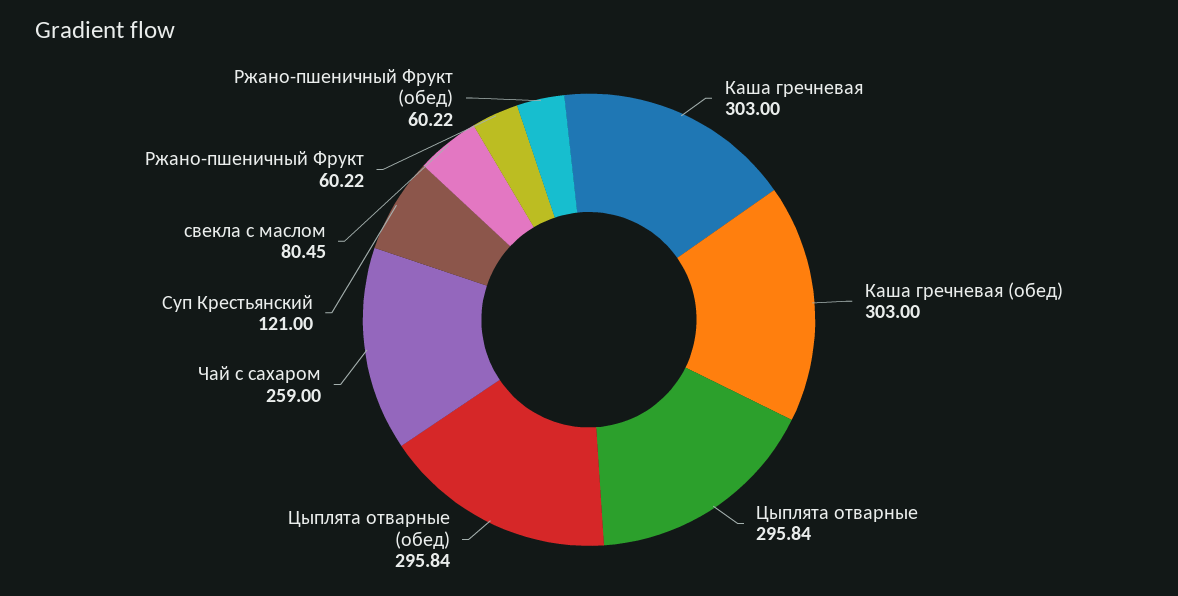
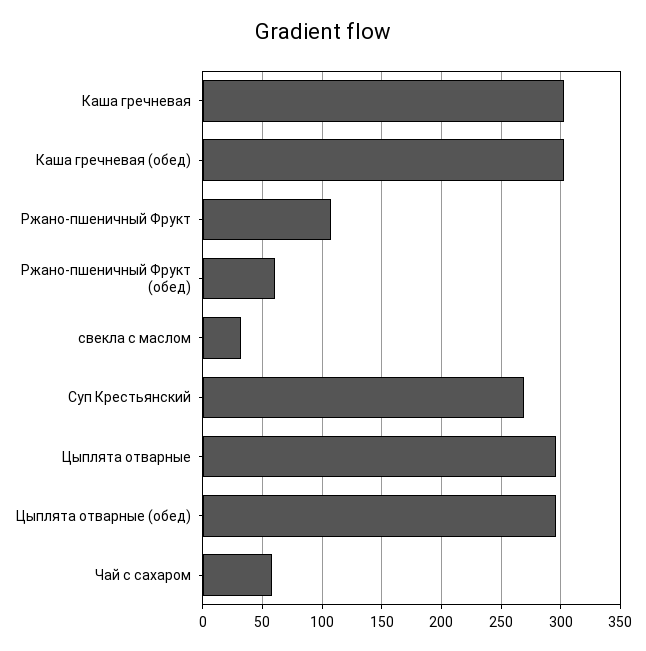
  {
    "Каша гречневая": 303,
    "Каша гречневая (обед)": 303,
    "Цыплята отварные": 295.84,
    "Цыплята отварные (обед)": 295.84,
-   "Чай с сахаром": 259,
+   "Чай с сахаром": 60,
-   "Суп Крестьянский": 121,
+   "Суп Крестьянский": 270,
-   "свекла с маслом": 80.45,
+   "свекла с маслом": 30,
-   "Ржано-пшеничный Фрукт": 60.22,
+   "Ржано-пшеничный Фрукт": 110,
    "Ржано-пшеничный Фрукт (обед)": 60.22
  }

